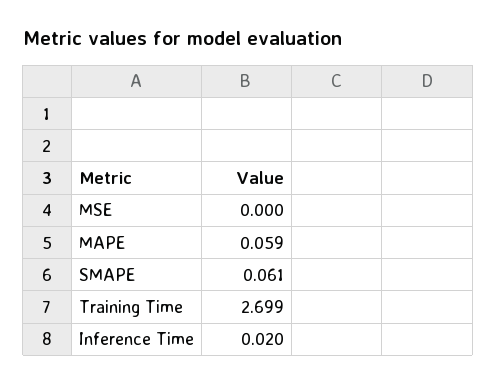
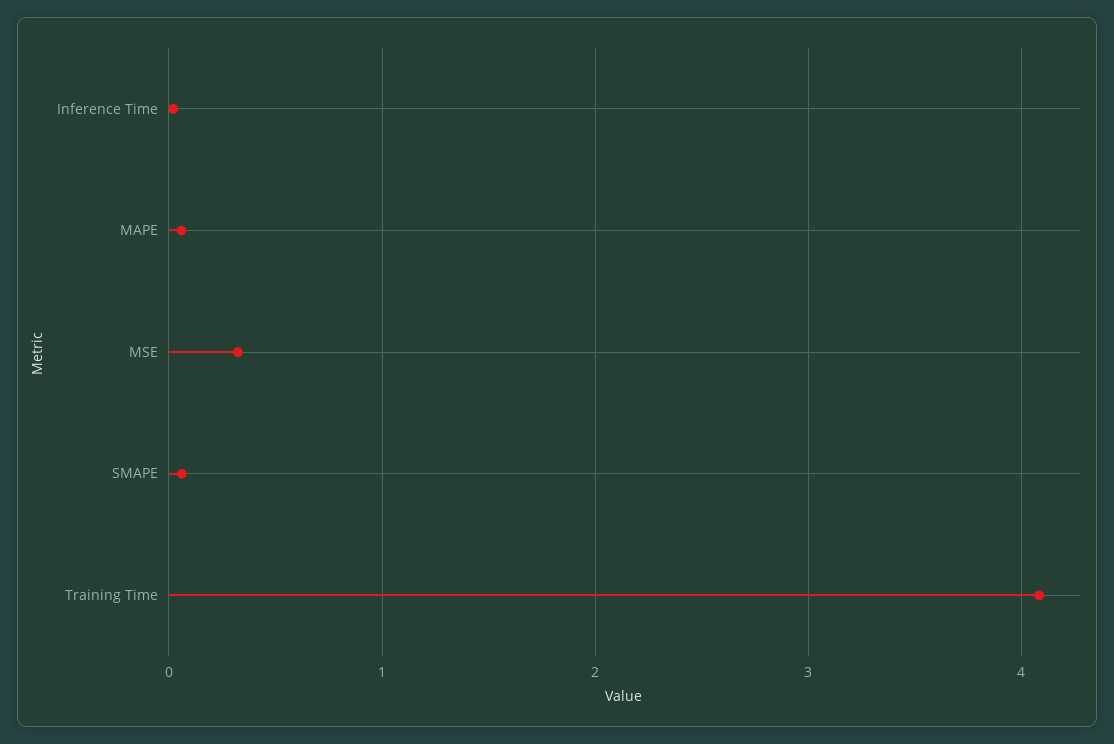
  {
-   "MSE": 0,
+   "MSE": 0.3,
    "MAPE": 0.059,
    "SMAPE": 0.061,
-   "Training Time": 2.699,
+   "Training Time": 4.1,
    "Inference Time": 0.02
  }

